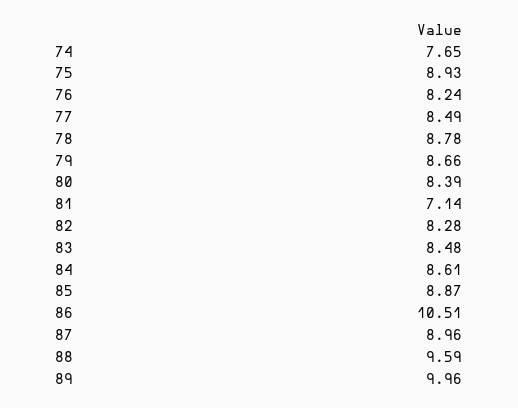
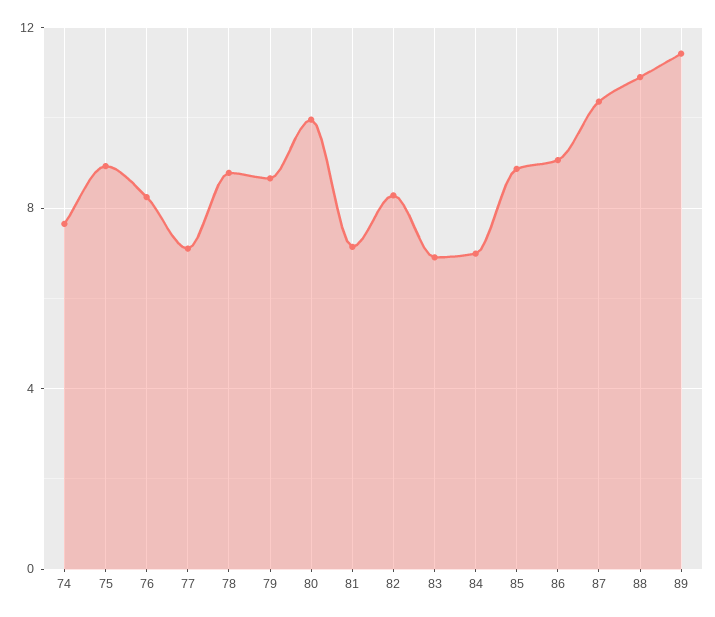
  {
    "74": 7.65,
    "75": 8.93,
    "76": 8.24,
-   "77": 8.49,
+   "77": 7,
    "78": 8.78,
    "79": 8.66,
-   "80": 8.39,
+   "80": 10,
    "81": 7.14,
    "82": 8.28,
-   "83": 8.48,
+   "83": 7,
-   "84": 8.61,
+   "84": 7,
    "85": 8.87,
-   "86": 10.51,
+   "86": 9,
-   "87": 8.96,
+   "87": 10.5,
-   "88": 9.59,
+   "88": 11,
-   "89": 9.96
+   "89": 11.5
  }

